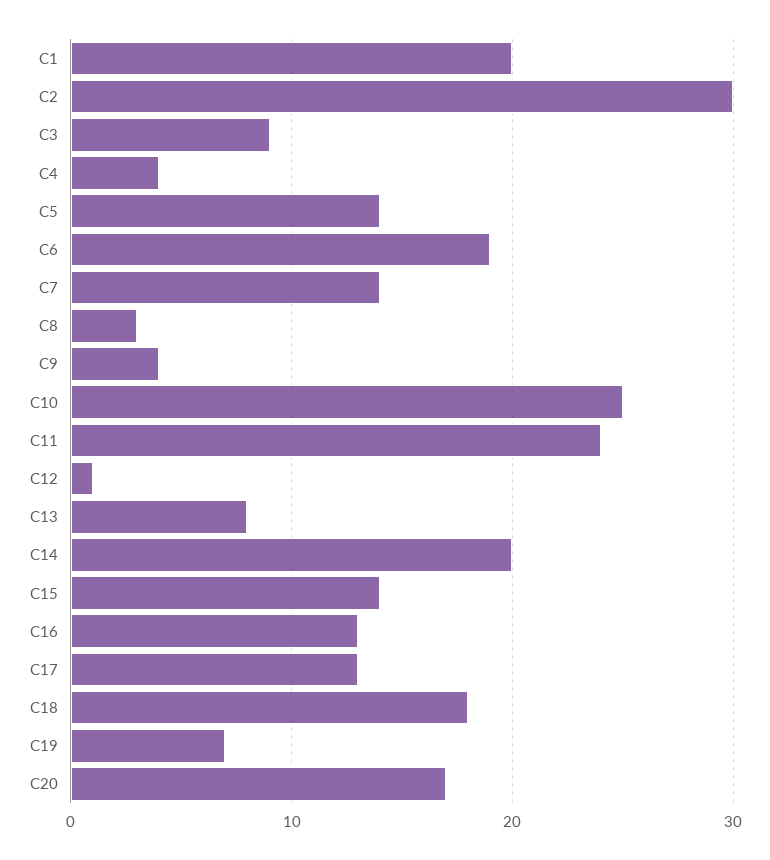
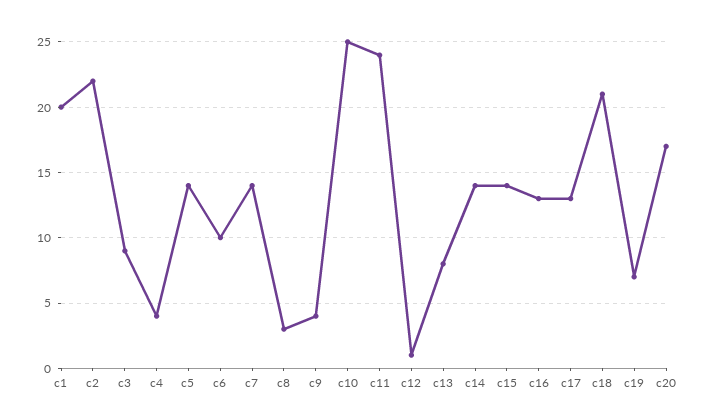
  {
    "C1": 20,
-   "C2": 30,
+   "C2": 22,
    "C3": 9,
    "C4": 4,
    "C5": 14,
-   "C6": 19,
+   "C6": 10,
    "C7": 14,
    "C8": 3,
    "C9": 4,
    "C10": 25,
    "C11": 24,
    "C12": 1,
    "C13": 8,
-   "C14": 20,
+   "C14": 14,
    "C15": 14,
    "C16": 13,
    "C17": 13,
-   "C18": 18,
+   "C18": 21,
    "C19": 7,
    "C20": 17
  }

